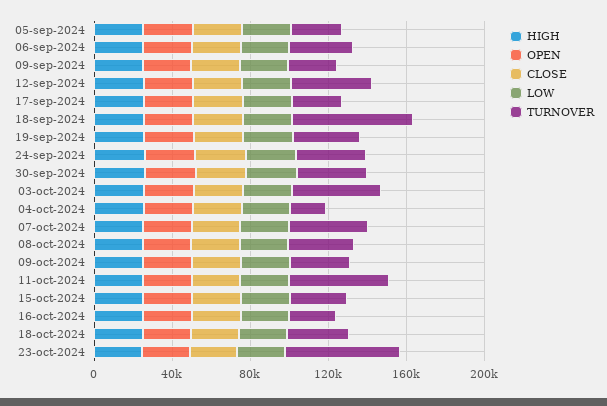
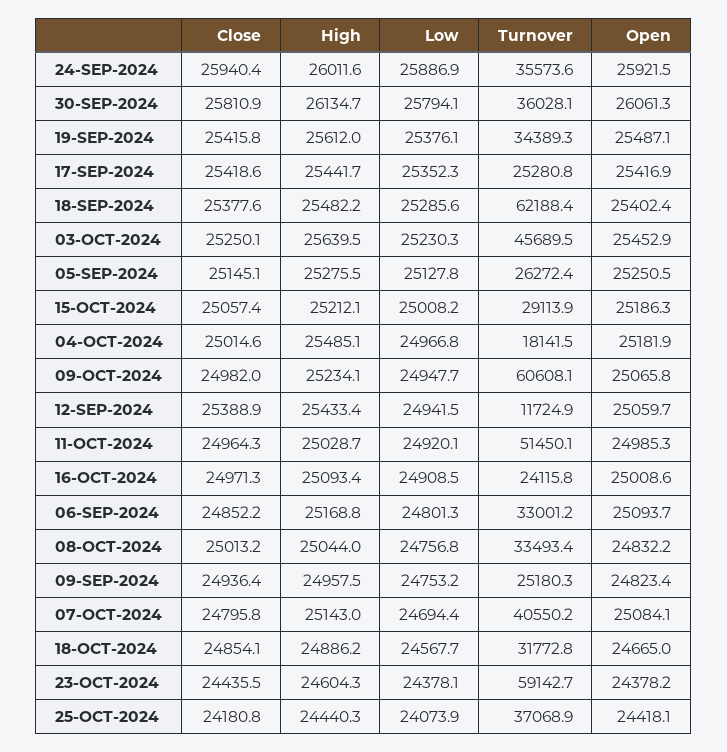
  {
    "HIGH": {
      "05-sep-2024": 25275.5,
      "06-sep-2024": 25168.8,
      "09-sep-2024": 24957.5,
      "12-sep-2024": 25433.4,
      "17-sep-2024": 25441.7,
      "18-sep-2024": 25482.2,
      "19-sep-2024": 25612,
      "24-sep-2024": 26011.6,
      "30-sep-2024": 26134.7,
      "03-oct-2024": 25639.5,
      "04-oct-2024": 25485.1,
      "07-oct-2024": 25143,
      "08-oct-2024": 25044,
      "09-oct-2024": 25234.1,
      "11-oct-2024": 25028.7,
      "15-oct-2024": 25212.1,
      "16-oct-2024": 25093.4,
      "18-oct-2024": 24886.2,
-     "23-oct-2024": 24604.3
+     "23-oct-2024": 24604.3,
+     "25-OCT-2024": 24440.3
    },
    "OPEN": {
      "05-sep-2024": 25250.5,
      "06-sep-2024": 25093.7,
      "09-sep-2024": 24823.4,
      "12-sep-2024": 25059.7,
      "17-sep-2024": 25416.9,
      "18-sep-2024": 25402.4,
      "19-sep-2024": 25487.1,
      "24-sep-2024": 25921.5,
      "30-sep-2024": 26061.3,
      "03-oct-2024": 25452.9,
      "04-oct-2024": 25181.9,
      "07-oct-2024": 25084.1,
      "08-oct-2024": 24832.2,
      "09-oct-2024": 25065.8,
      "11-oct-2024": 24985.3,
      "15-oct-2024": 25186.3,
      "16-oct-2024": 25008.6,
      "18-oct-2024": 24665,
-     "23-oct-2024": 24378.2
+     "23-oct-2024": 24378.2,
+     "25-OCT-2024": 24418.1
    },
    "CLOSE": {
      "05-sep-2024": 25145.1,
      "06-sep-2024": 24852.2,
      "09-sep-2024": 24936.4,
      "12-sep-2024": 25388.9,
      "17-sep-2024": 25418.6,
      "18-sep-2024": 25377.6,
      "19-sep-2024": 25415.8,
      "24-sep-2024": 25940.4,
      "30-sep-2024": 25810.9,
      "03-oct-2024": 25250.1,
      "04-oct-2024": 25014.6,
      "07-oct-2024": 24795.8,
      "08-oct-2024": 25013.2,
      "09-oct-2024": 24982,
      "11-oct-2024": 24964.3,
      "15-oct-2024": 25057.4,
      "16-oct-2024": 24971.3,
      "18-oct-2024": 24854.1,
-     "23-oct-2024": 24435.5
+     "23-oct-2024": 24435.5,
+     "25-OCT-2024": 24180.8
    },
    "LOW": {
      "05-sep-2024": 25127.8,
      "06-sep-2024": 24801.3,
      "09-sep-2024": 24753.2,
      "12-sep-2024": 24941.5,
      "17-sep-2024": 25352.3,
      "18-sep-2024": 25285.6,
      "19-sep-2024": 25376.1,
      "24-sep-2024": 25886.9,
      "30-sep-2024": 25794.1,
      "03-oct-2024": 25230.3,
      "04-oct-2024": 24966.8,
      "07-oct-2024": 24694.4,
      "08-oct-2024": 24756.8,
      "09-oct-2024": 24947.7,
      "11-oct-2024": 24920.1,
      "15-oct-2024": 25008.2,
      "16-oct-2024": 24908.5,
      "18-oct-2024": 24567.7,
-     "23-oct-2024": 24378.1
+     "23-oct-2024": 24378.1,
+     "25-OCT-2024": 24073.9
    },
    "TURNOVER": {
      "05-sep-2024": 26272.4,
      "06-sep-2024": 33001.2,
      "09-sep-2024": 25180.3,
-     "12-sep-2024": 40000,
+     "12-sep-2024": 11724.9,
      "17-sep-2024": 25280.8,
      "18-sep-2024": 62188.4,
      "19-sep-2024": 34389.3,
      "24-sep-2024": 35573.6,
      "30-sep-2024": 36028.1,
      "03-oct-2024": 45689.5,
      "04-oct-2024": 18141.5,
      "07-oct-2024": 40550.2,
      "08-oct-2024": 33493.4,
-     "09-oct-2024": 30000,
+     "09-oct-2024": 60608.1,
      "11-oct-2024": 51450.1,
      "15-oct-2024": 29113.9,
      "16-oct-2024": 24115.8,
      "18-oct-2024": 31772.8,
-     "23-oct-2024": 59142.7
+     "23-oct-2024": 59142.7,
+     "25-OCT-2024": 37068.9
    }
  }

